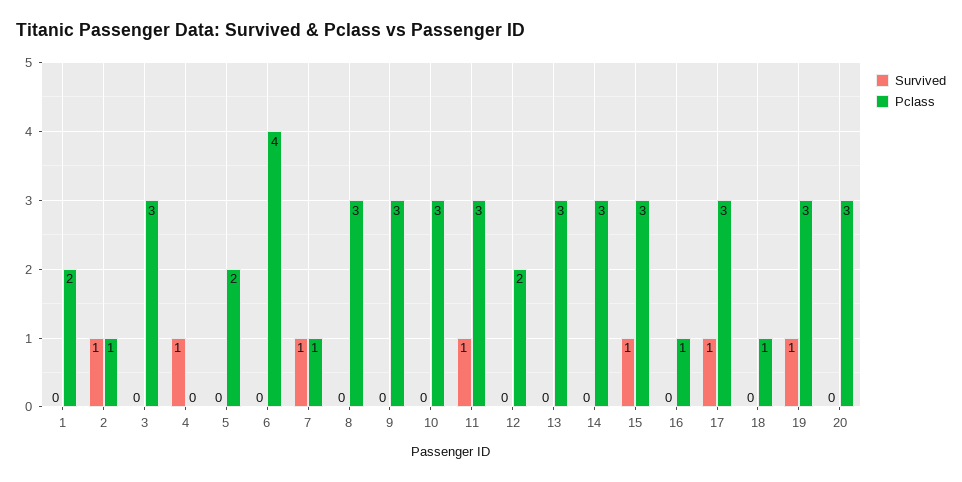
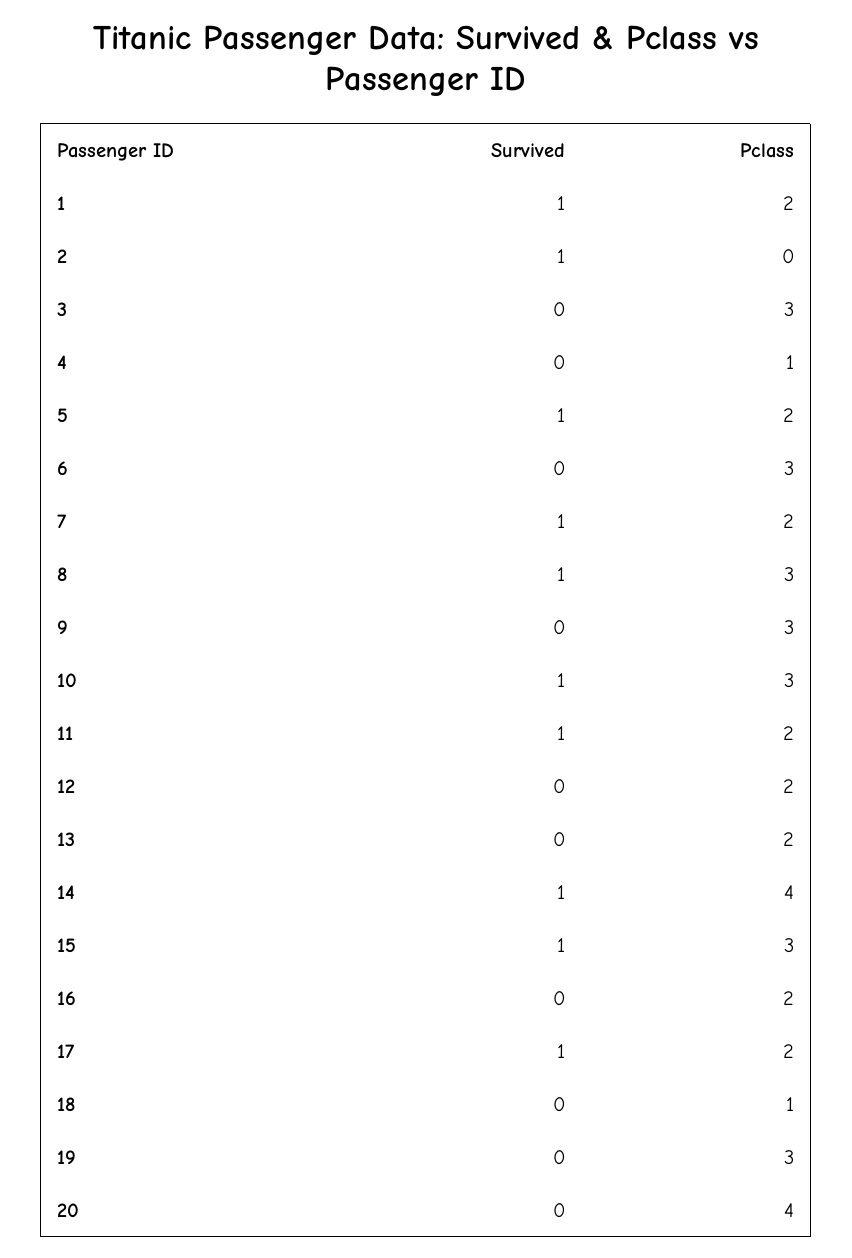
  {
    "Survived": {
-     "1": 0,
+     "1": 1,
      "2": 1,
      "3": 0,
-     "4": 1,
+     "4": 0,
-     "5": 0,
+     "5": 1,
      "6": 0,
      "7": 1,
-     "8": 0,
+     "8": 1,
      "9": 0,
-     "10": 0,
+     "10": 1,
      "11": 1,
      "12": 0,
      "13": 0,
-     "14": 0,
+     "14": 1,
      "15": 1,
      "16": 0,
      "17": 1,
      "18": 0,
-     "19": 1,
+     "19": 0,
      "20": 0
    },
    "Pclass": {
      "1": 2,
-     "2": 1,
+     "2": 0,
      "3": 3,
-     "4": 0,
+     "4": 1,
      "5": 2,
-     "6": 4,
+     "6": 3,
-     "7": 1,
+     "7": 2,
      "8": 3,
      "9": 3,
      "10": 3,
-     "11": 3,
+     "11": 2,
      "12": 2,
-     "13": 3,
+     "13": 2,
-     "14": 3,
+     "14": 4,
      "15": 3,
-     "16": 1,
+     "16": 2,
-     "17": 3,
+     "17": 2,
      "18": 1,
      "19": 3,
-     "20": 3
+     "20": 4
    }
  }

